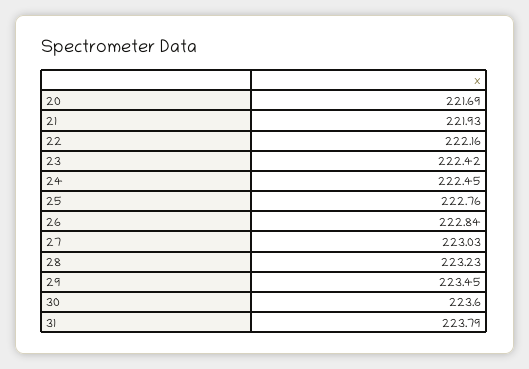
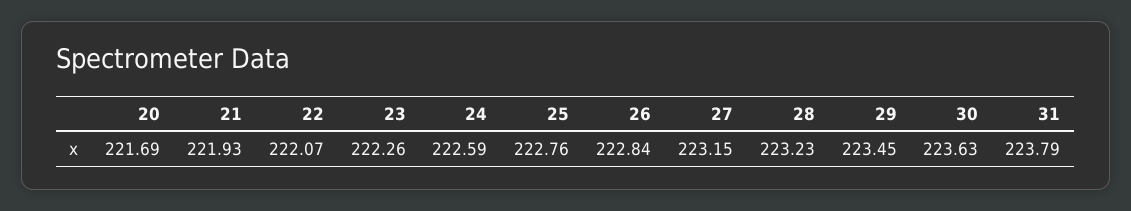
  {
    "20": 221.69,
    "21": 221.93,
-   "22": 222.16,
+   "22": 222.07,
-   "23": 222.42,
+   "23": 222.26,
-   "24": 222.45,
+   "24": 222.59,
    "25": 222.76,
    "26": 222.84,
-   "27": 223.03,
+   "27": 223.15,
    "28": 223.23,
    "29": 223.45,
-   "30": 223.6,
+   "30": 223.63,
    "31": 223.79
  }

